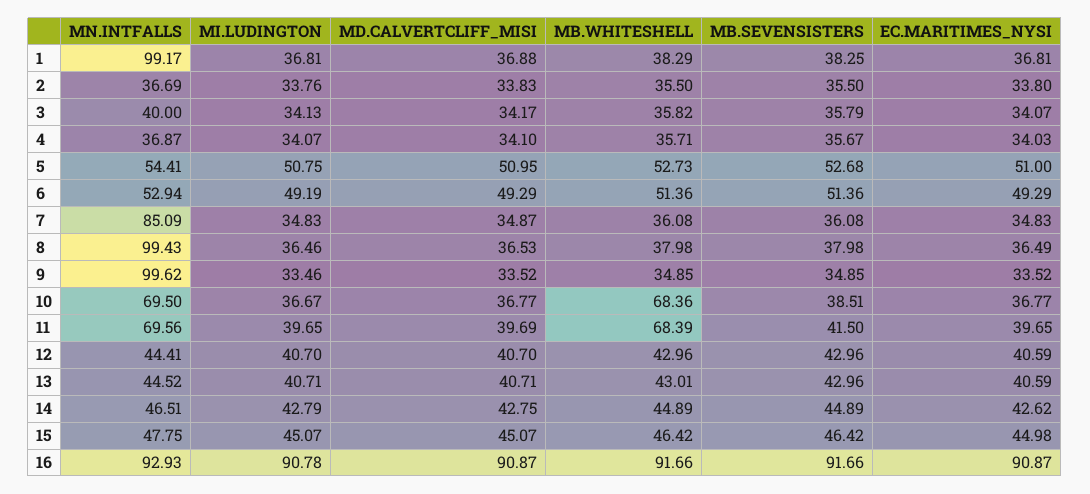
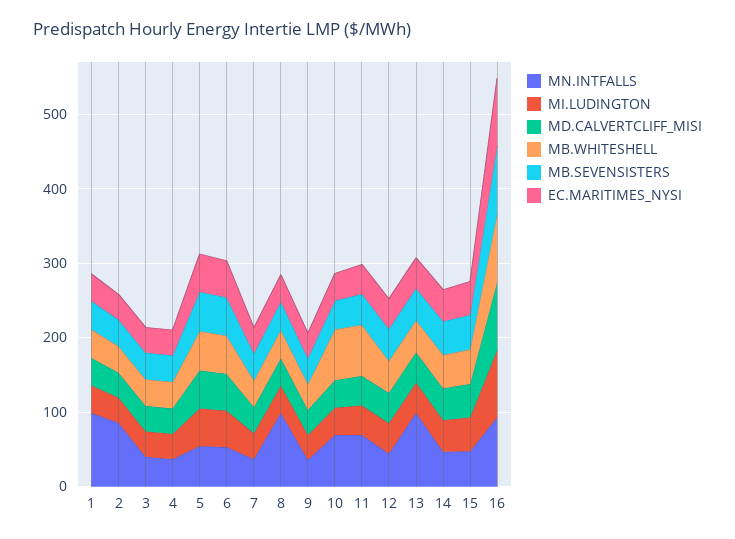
  {
    "MN.INTFALLS": {
      "1": 99.17,
-     "2": 36.69,
+     "2": 80,
      "3": 40,
      "4": 36.87,
      "5": 54.41,
      "6": 52.94,
-     "7": 85.09,
+     "7": 40,
      "8": 99.43,
-     "9": 99.62,
+     "9": 40,
      "10": 69.5,
      "11": 69.56,
      "12": 44.41,
-     "13": 44.52,
+     "13": 100,
      "14": 46.51,
      "15": 47.75,
      "16": 92.93
    },
    "MI.LUDINGTON": {
      "1": 36.81,
      "2": 33.76,
      "3": 34.13,
      "4": 34.07,
      "5": 50.75,
      "6": 49.19,
      "7": 34.83,
      "8": 36.46,
      "9": 33.46,
      "10": 36.67,
      "11": 39.65,
      "12": 40.7,
      "13": 40.71,
      "14": 42.79,
      "15": 45.07,
      "16": 90.78
    },
    "MD.CALVERTCLIFF_MISI": {
      "1": 36.88,
      "2": 33.83,
      "3": 34.17,
      "4": 34.1,
      "5": 50.95,
      "6": 49.29,
      "7": 34.87,
      "8": 36.53,
      "9": 33.52,
      "10": 36.77,
      "11": 39.69,
      "12": 40.7,
      "13": 40.71,
      "14": 42.75,
      "15": 45.07,
      "16": 90.87
    },
    "MB.WHITESHELL": {
      "1": 38.29,
      "2": 35.5,
      "3": 35.82,
      "4": 35.71,
      "5": 52.73,
      "6": 51.36,
      "7": 36.08,
      "8": 37.98,
      "9": 34.85,
      "10": 68.36,
      "11": 68.39,
      "12": 42.96,
      "13": 43.01,
      "14": 44.89,
      "15": 46.42,
      "16": 91.66
    },
    "MB.SEVENSISTERS": {
      "1": 38.25,
      "2": 35.5,
      "3": 35.79,
      "4": 35.67,
      "5": 52.68,
      "6": 51.36,
      "7": 36.08,
      "8": 37.98,
      "9": 34.85,
      "10": 38.51,
      "11": 41.5,
      "12": 42.96,
      "13": 42.96,
      "14": 44.89,
      "15": 46.42,
      "16": 91.66
    },
    "EC.MARITIMES_NYSI": {
      "1": 36.81,
      "2": 33.8,
      "3": 34.07,
      "4": 34.03,
      "5": 51,
      "6": 49.29,
      "7": 34.83,
      "8": 36.49,
      "9": 33.52,
      "10": 36.77,
      "11": 39.65,
      "12": 40.59,
      "13": 40.59,
      "14": 42.62,
      "15": 44.98,
      "16": 90.87
    }
  }

